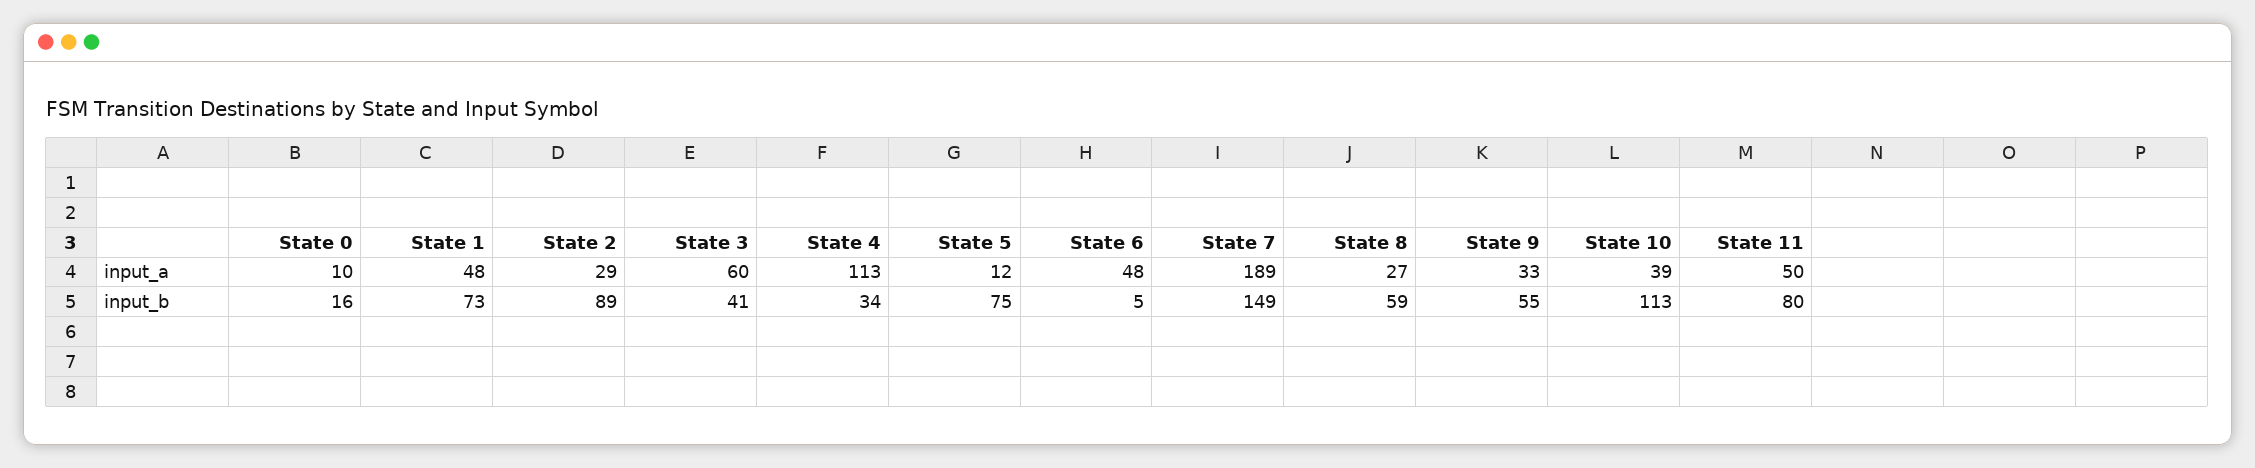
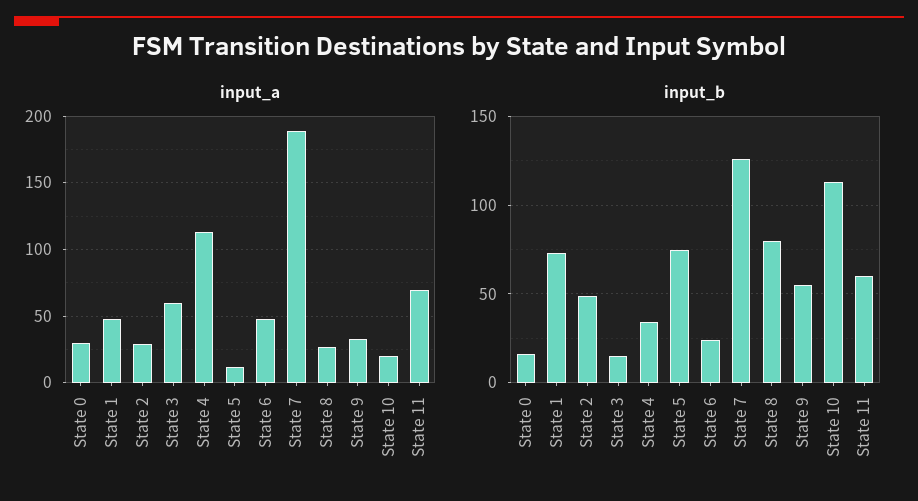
  {
    "input_a": {
-     "State 0": 10,
+     "State 0": 30,
      "State 1": 48,
      "State 2": 29,
      "State 3": 60,
      "State 4": 113,
      "State 5": 12,
      "State 6": 48,
      "State 7": 189,
      "State 8": 27,
      "State 9": 33,
-     "State 10": 39,
+     "State 10": 20,
-     "State 11": 50
+     "State 11": 70
    },
    "input_b": {
      "State 0": 16,
      "State 1": 73,
-     "State 2": 89,
+     "State 2": 50,
-     "State 3": 41,
+     "State 3": 15,
      "State 4": 34,
      "State 5": 75,
-     "State 6": 5,
+     "State 6": 25,
-     "State 7": 149,
+     "State 7": 125,
-     "State 8": 59,
+     "State 8": 80,
      "State 9": 55,
      "State 10": 113,
-     "State 11": 80
+     "State 11": 60
    }
  }

